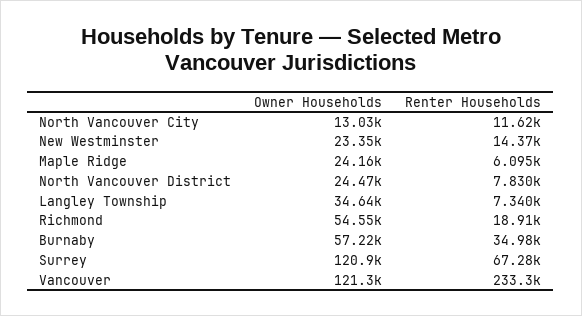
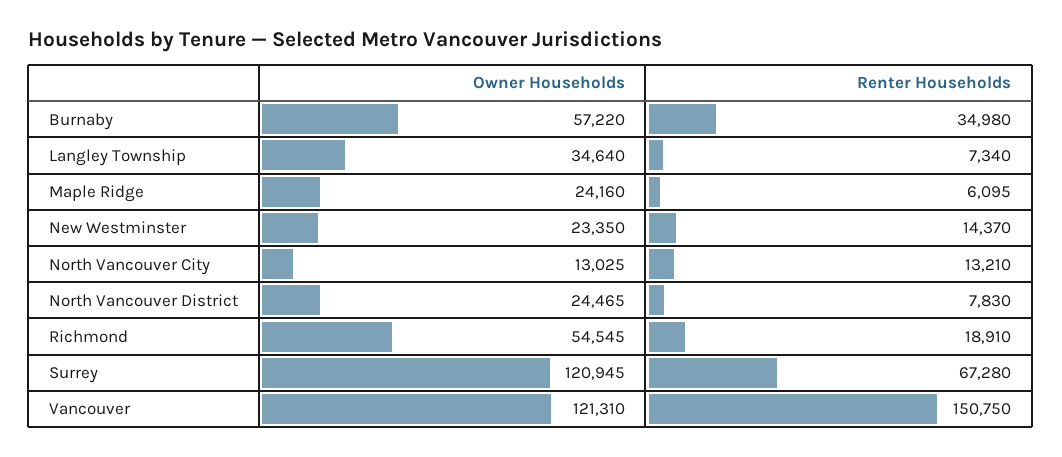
  {
    "Owner Households": {
      "North Vancouver City": 13025,
      "New Westminster": 23350,
      "Maple Ridge": 24160,
      "North Vancouver District": 24465,
      "Langley Township": 34640,
      "Richmond": 54545,
      "Burnaby": 57220,
      "Surrey": 120945,
      "Vancouver": 121310
    },
    "Renter Households": {
-     "North Vancouver City": 11620,
+     "North Vancouver City": 13210,
      "New Westminster": 14370,
      "Maple Ridge": 6095,
      "North Vancouver District": 7830,
      "Langley Township": 7340,
      "Richmond": 18910,
      "Burnaby": 34980,
      "Surrey": 67280,
-     "Vancouver": 233300
+     "Vancouver": 150750
    }
  }

